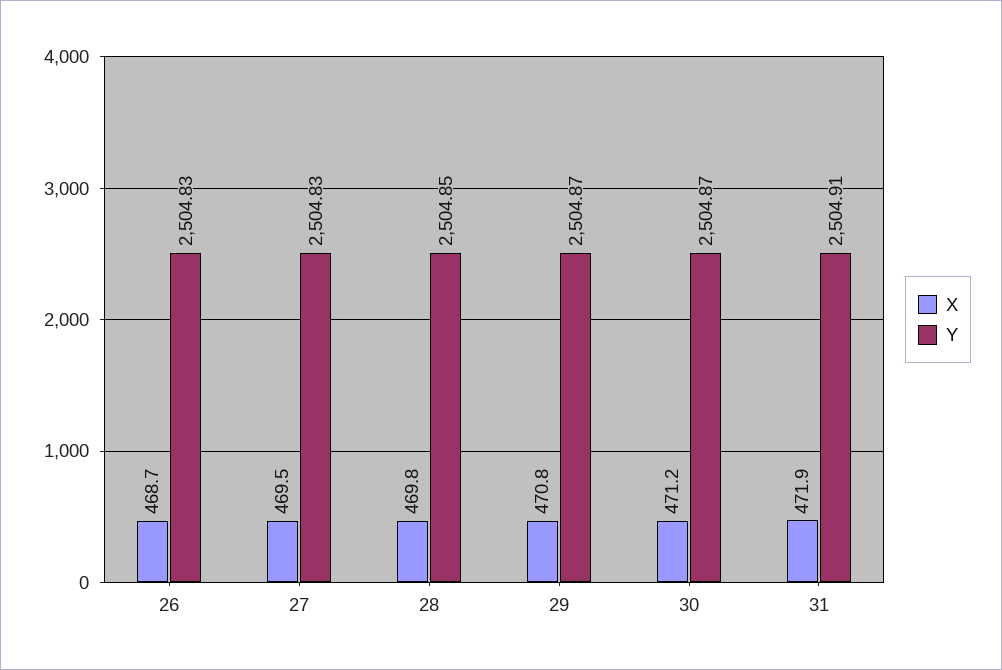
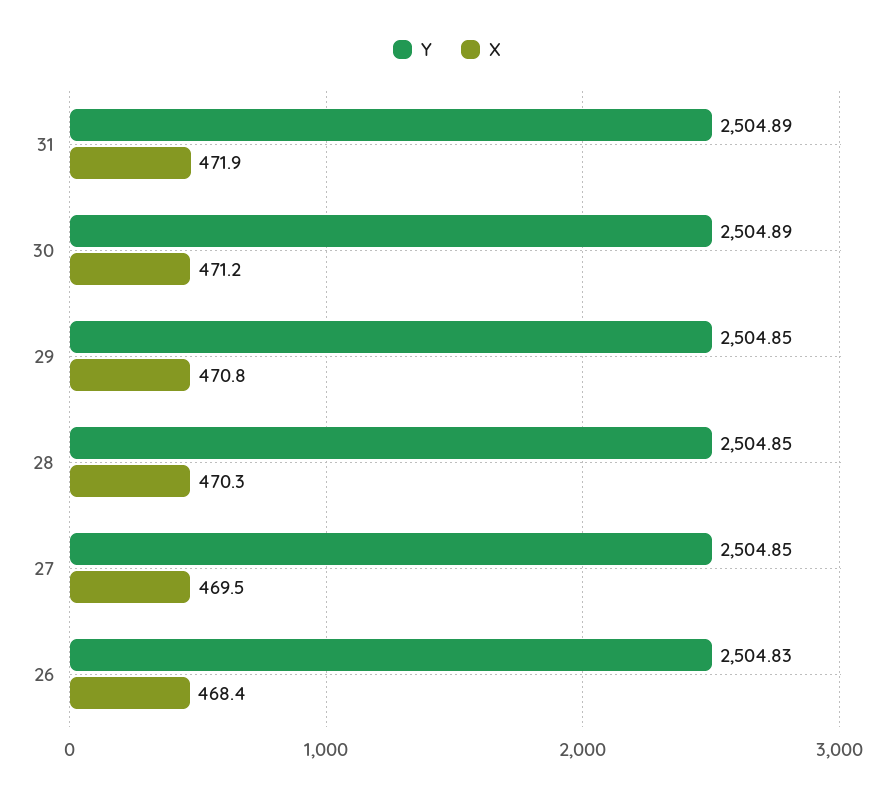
  {
    "X": {
-     "26": 468.7,
+     "26": 468.4,
      "27": 469.5,
-     "28": 469.8,
+     "28": 470.3,
      "29": 470.8,
      "30": 471.2,
      "31": 471.9
    },
    "Y": {
      "26": 2504.83,
-     "27": 2504.83,
+     "27": 2504.85,
      "28": 2504.85,
-     "29": 2504.87,
+     "29": 2504.85,
-     "30": 2504.87,
+     "30": 2504.89,
-     "31": 2504.91
+     "31": 2504.89
    }
  }

